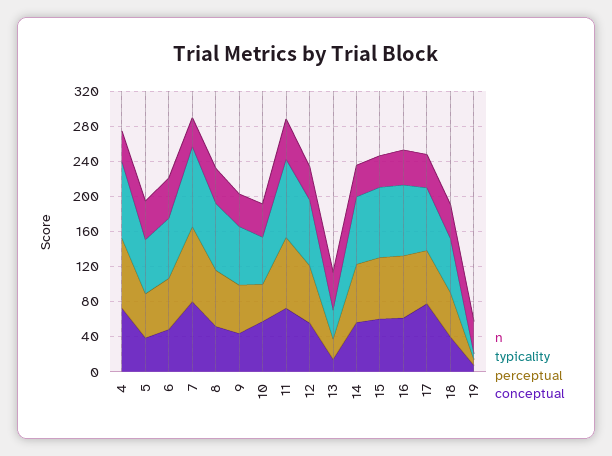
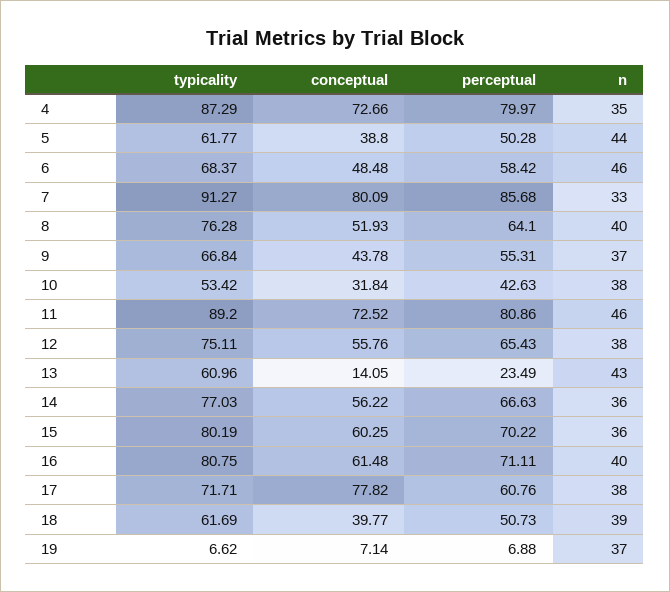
  {
    "n": {
      "4": 35,
      "5": 44,
      "6": 46,
      "7": 33,
      "8": 40,
      "9": 37,
      "10": 38,
      "11": 46,
      "12": 38,
      "13": 43,
      "14": 36,
      "15": 36,
      "16": 40,
      "17": 38,
      "18": 39,
      "19": 37
    },
    "typicality": {
      "4": 87.29,
      "5": 61.77,
      "6": 68.37,
      "7": 91.27,
      "8": 76.28,
      "9": 66.84,
      "10": 53.42,
      "11": 89.2,
      "12": 75.11,
-     "13": 30,
+     "13": 60.96,
      "14": 77.03,
      "15": 80.19,
      "16": 80.75,
      "17": 71.71,
      "18": 61.69,
      "19": 6.62
    },
    "perceptual": {
      "4": 79.97,
      "5": 50.28,
      "6": 58.42,
      "7": 85.68,
      "8": 64.1,
      "9": 55.31,
      "10": 42.63,
      "11": 80.86,
      "12": 65.43,
      "13": 23.49,
      "14": 66.63,
      "15": 70.22,
      "16": 71.11,
      "17": 60.76,
      "18": 50.73,
      "19": 6.88
    },
    "conceptual": {
      "4": 72.66,
      "5": 38.8,
      "6": 48.48,
      "7": 80.09,
      "8": 51.93,
      "9": 43.78,
-     "10": 60,
+     "10": 31.84,
      "11": 72.52,
      "12": 55.76,
      "13": 14.05,
      "14": 56.22,
      "15": 60.25,
      "16": 61.48,
      "17": 77.82,
      "18": 39.77,
      "19": 7.14
    }
  }

